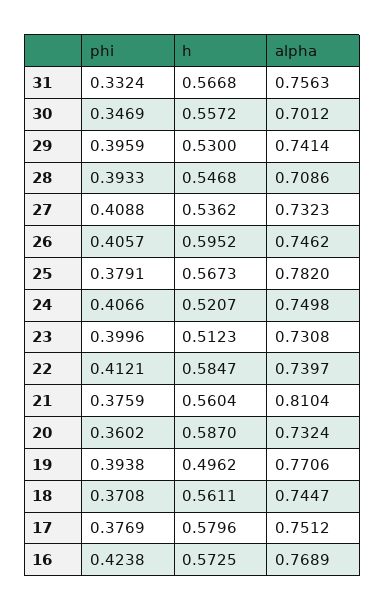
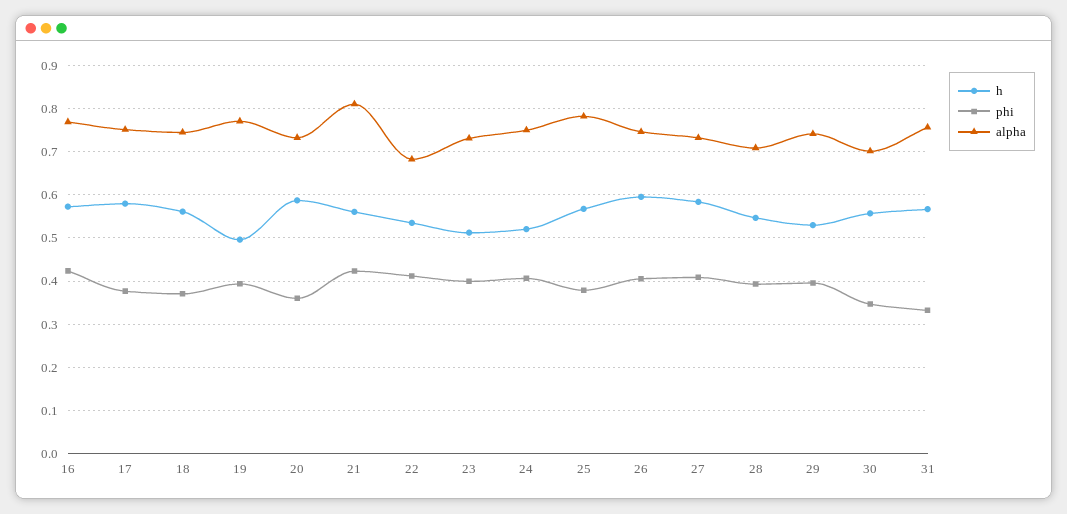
  {
    "phi": {
      "31": 0.3324,
      "30": 0.3469,
      "29": 0.3959,
      "28": 0.3933,
      "27": 0.4088,
      "26": 0.4057,
      "25": 0.3791,
      "24": 0.4066,
      "23": 0.3996,
      "22": 0.4121,
-     "21": 0.3759,
+     "21": 0.42,
      "20": 0.3602,
      "19": 0.3938,
      "18": 0.3708,
      "17": 0.3769,
      "16": 0.4238
    },
    "h": {
      "31": 0.5668,
      "30": 0.5572,
      "29": 0.53,
      "28": 0.5468,
-     "27": 0.5362,
+     "27": 0.58,
      "26": 0.5952,
      "25": 0.5673,
      "24": 0.5207,
      "23": 0.5123,
-     "22": 0.5847,
+     "22": 0.54,
      "21": 0.5604,
      "20": 0.587,
      "19": 0.4962,
      "18": 0.5611,
      "17": 0.5796,
      "16": 0.5725
    },
    "alpha": {
      "31": 0.7563,
      "30": 0.7012,
      "29": 0.7414,
      "28": 0.7086,
      "27": 0.7323,
      "26": 0.7462,
      "25": 0.782,
      "24": 0.7498,
      "23": 0.7308,
-     "22": 0.7397,
+     "22": 0.68,
      "21": 0.8104,
      "20": 0.7324,
      "19": 0.7706,
      "18": 0.7447,
      "17": 0.7512,
      "16": 0.7689
    }
  }

